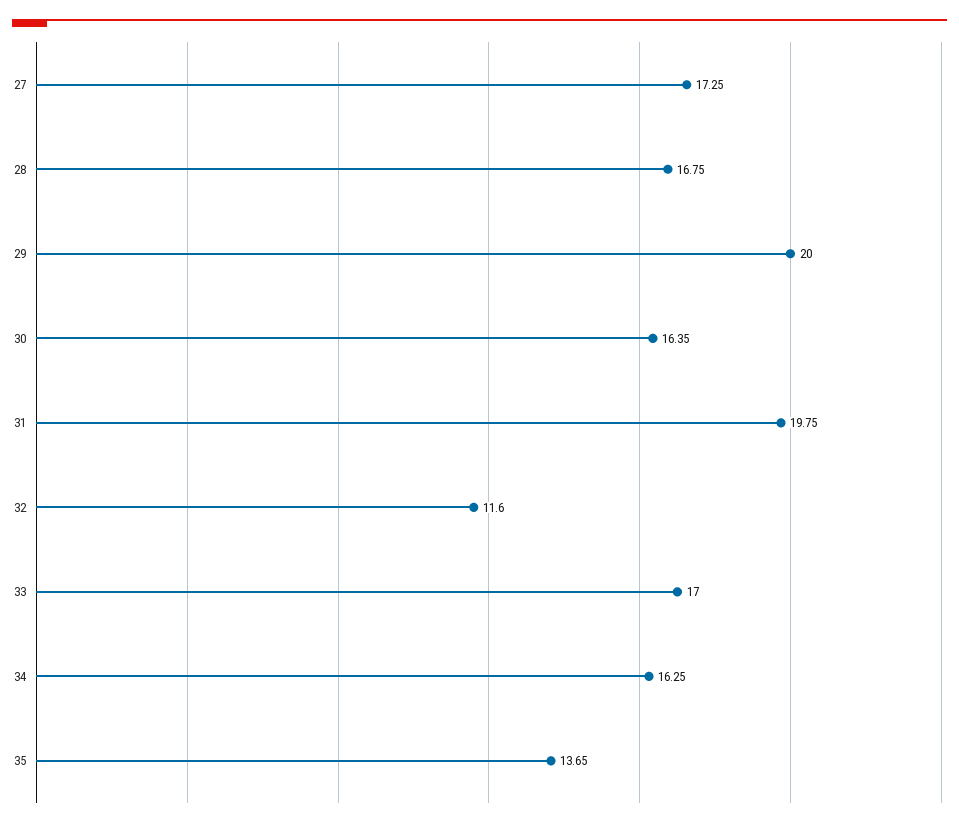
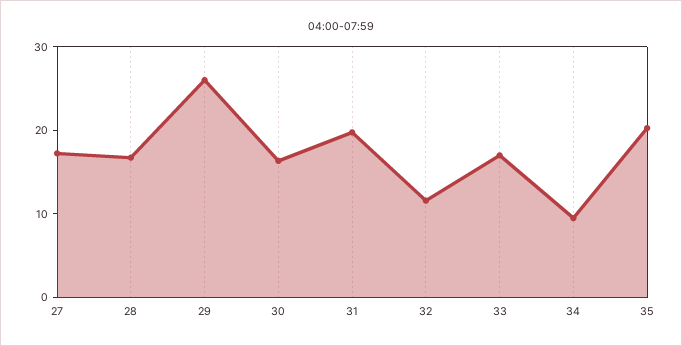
  {
    "27": 17.25,
    "28": 16.75,
-   "29": 20,
+   "29": 26,
    "30": 16.35,
    "31": 19.75,
    "32": 11.6,
    "33": 17,
-   "34": 16.25,
+   "34": 10,
-   "35": 13.65
+   "35": 20
  }

